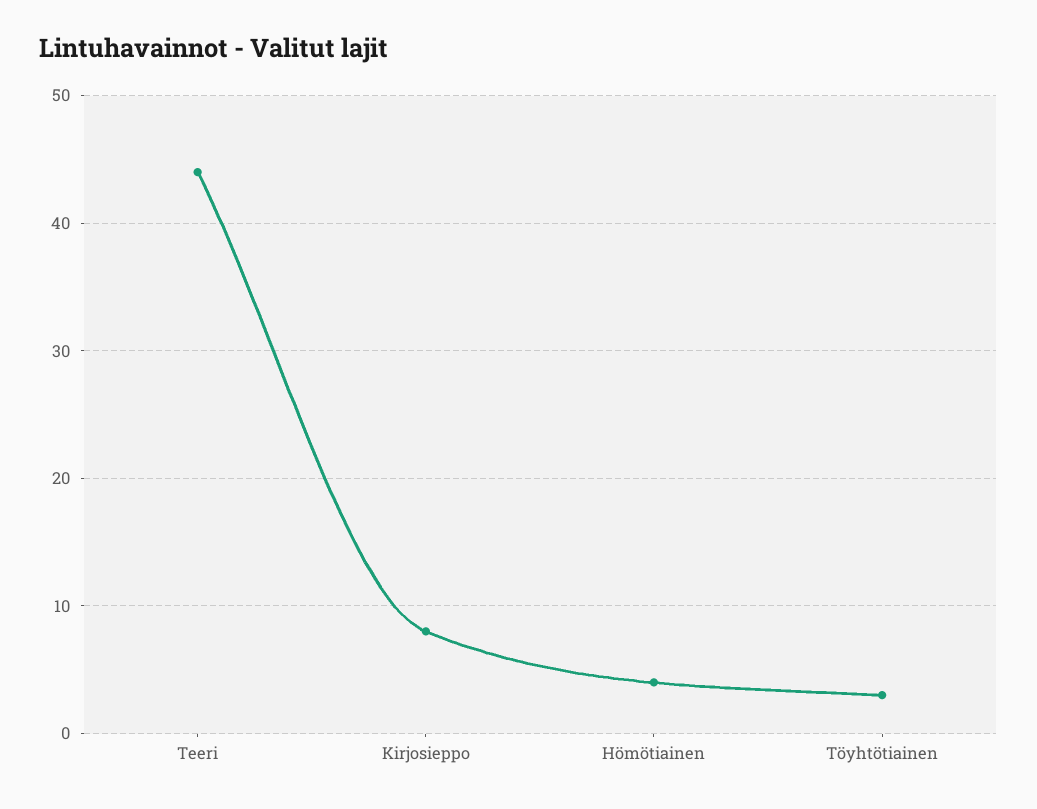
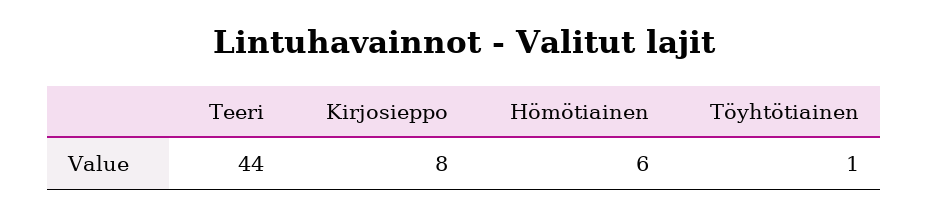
  {
    "Teeri": 44,
    "Kirjosieppo": 8,
-   "Hömötiainen": 4,
+   "Hömötiainen": 6,
-   "Töyhtötiainen": 3
+   "Töyhtötiainen": 1
  }

